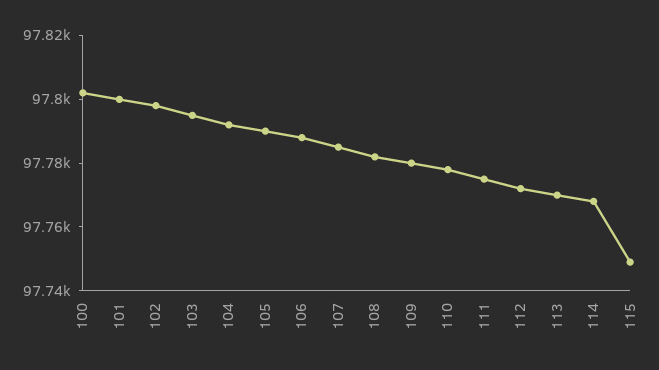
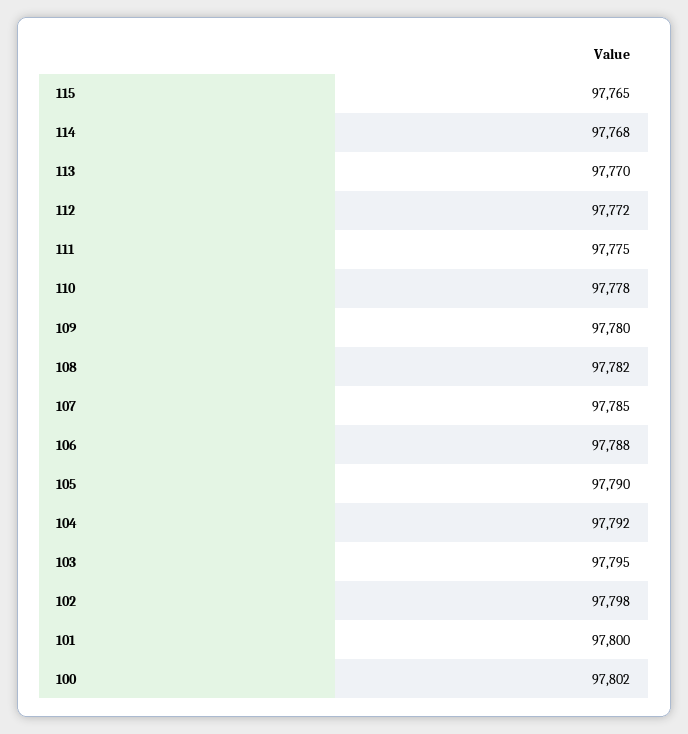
  {
    "100": 97802,
    "101": 97800,
    "102": 97798,
    "103": 97795,
    "104": 97792,
    "105": 97790,
    "106": 97788,
    "107": 97785,
    "108": 97782,
    "109": 97780,
    "110": 97778,
    "111": 97775,
    "112": 97772,
    "113": 97770,
    "114": 97768,
-   "115": 97750
+   "115": 97765
  }

